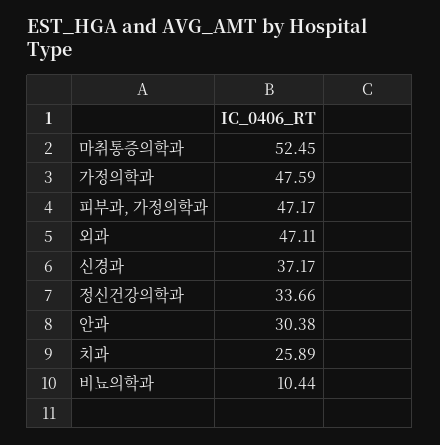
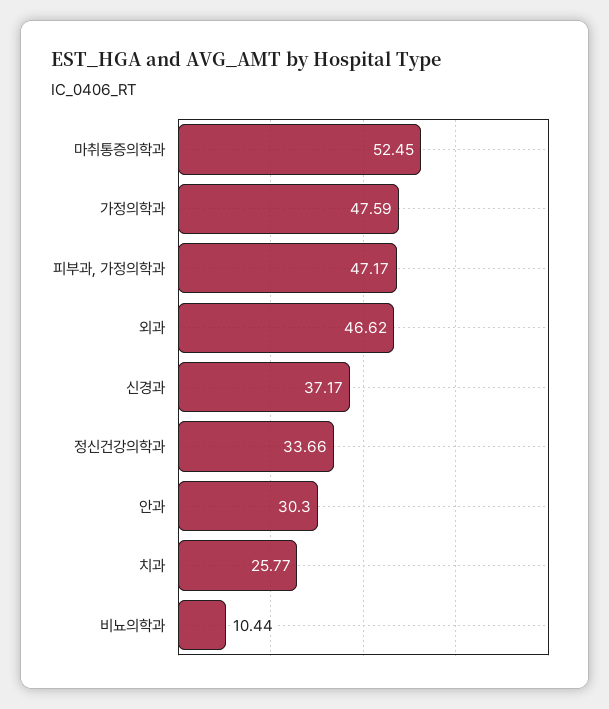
  {
    "마취통증의학과": 52.45,
    "가정의학과": 47.59,
    "피부과, 가정의학과": 47.17,
-   "외과": 47.11,
+   "외과": 46.62,
    "신경과": 37.17,
    "정신건강의학과": 33.66,
-   "안과": 30.38,
+   "안과": 30.3,
-   "치과": 25.89,
+   "치과": 25.77,
    "비뇨의학과": 10.44
  }

